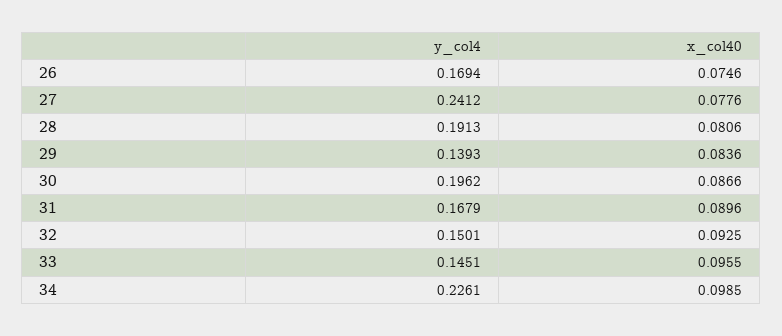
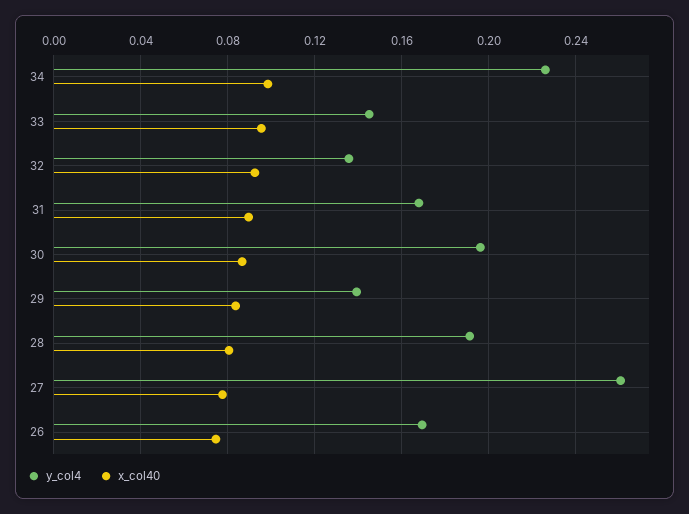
  {
    "y_col4": {
      "26": 0.1694,
-     "27": 0.2412,
+     "27": 0.26,
      "28": 0.1913,
      "29": 0.1393,
      "30": 0.1962,
      "31": 0.1679,
-     "32": 0.1501,
+     "32": 0.135,
      "33": 0.1451,
      "34": 0.2261
    },
    "x_col40": {
      "26": 0.0746,
      "27": 0.0776,
      "28": 0.0806,
      "29": 0.0836,
      "30": 0.0866,
      "31": 0.0896,
      "32": 0.0925,
      "33": 0.0955,
      "34": 0.0985
    }
  }

